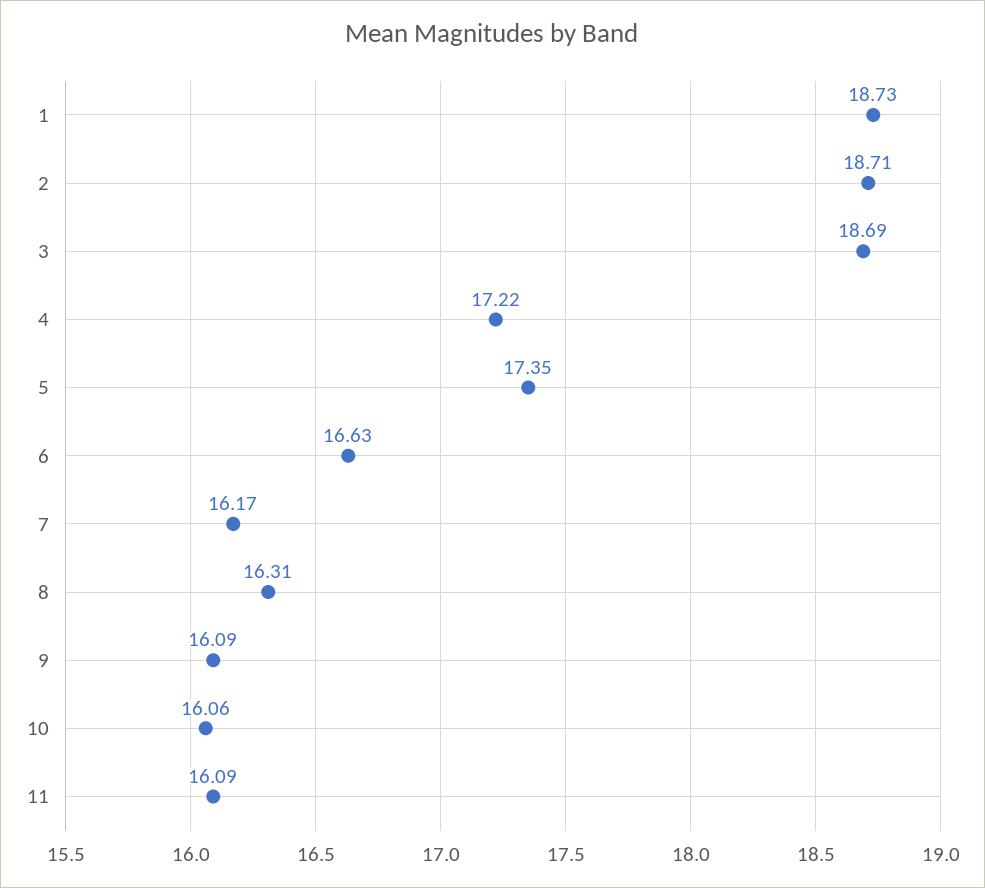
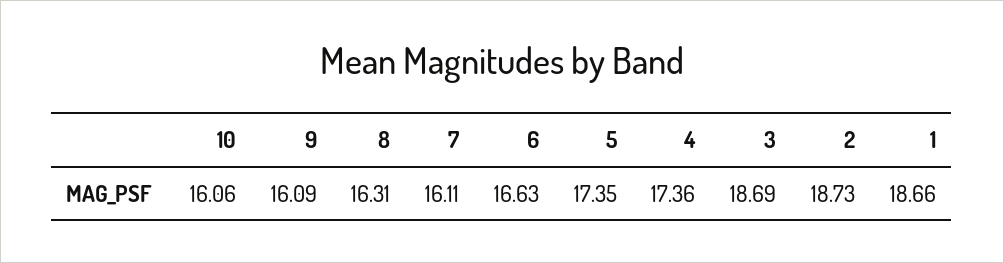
  {
-   "1": 18.73,
+   "1": 18.66,
-   "2": 18.71,
+   "2": 18.73,
    "3": 18.69,
-   "4": 17.22,
+   "4": 17.36,
    "5": 17.35,
    "6": 16.63,
-   "7": 16.17,
+   "7": 16.11,
    "8": 16.31,
    "9": 16.09,
-   "10": 16.06,
+   "10": 16.06
-   "11": 16.09
  }

